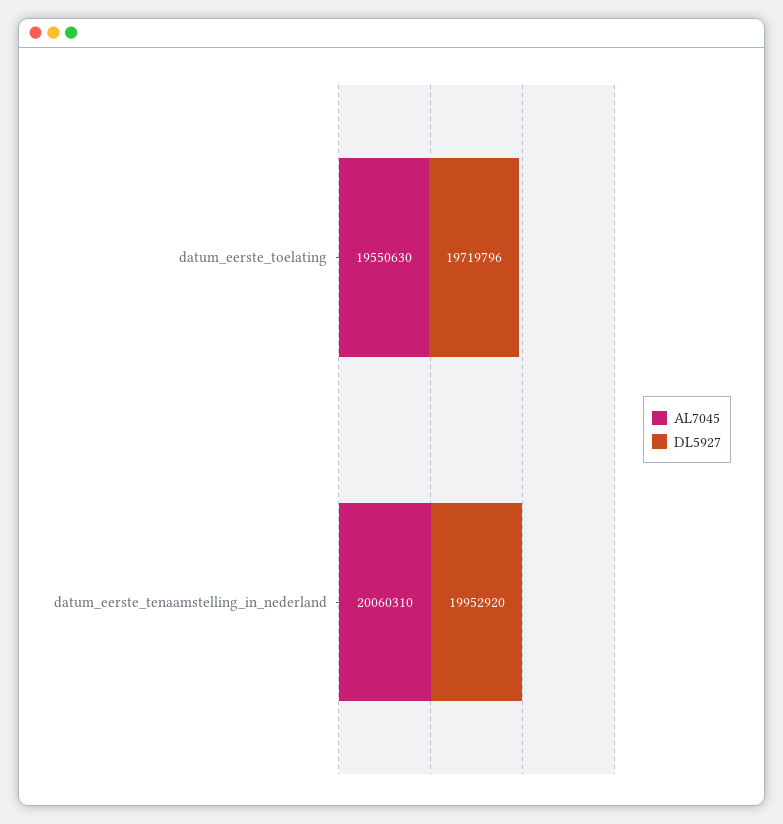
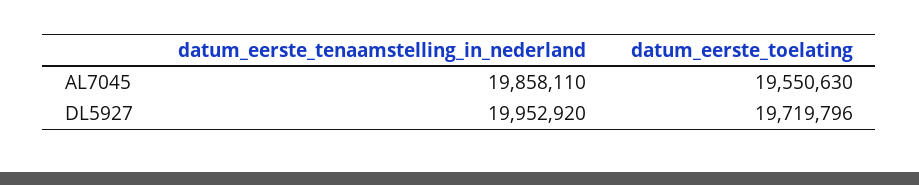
  {
    "AL7045": {
      "datum_eerste_toelating": 19550630,
-     "datum_eerste_tenaamstelling_in_nederland": 20060310
+     "datum_eerste_tenaamstelling_in_nederland": 19858110
    },
    "DL5927": {
      "datum_eerste_toelating": 19719796,
      "datum_eerste_tenaamstelling_in_nederland": 19952920
    }
  }

